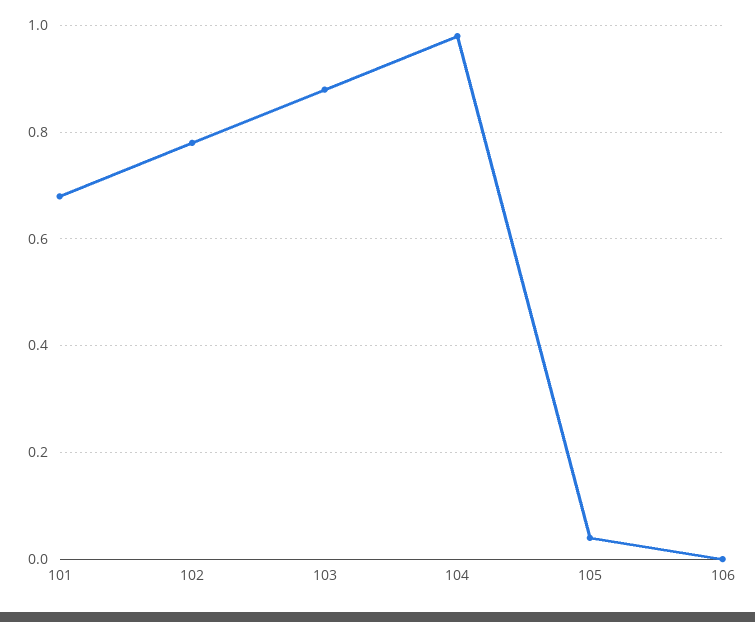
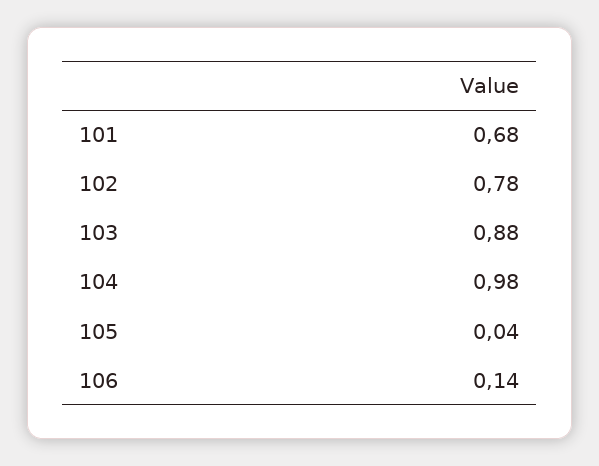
  {
    "101": 0.68,
    "102": 0.78,
    "103": 0.88,
    "104": 0.98,
    "105": 0.04,
-   "106": 0
+   "106": 0.14
  }

